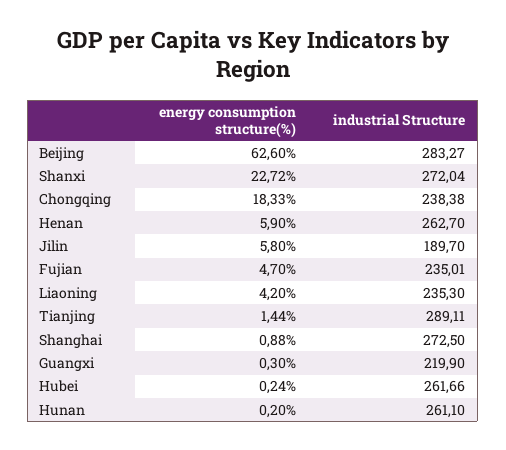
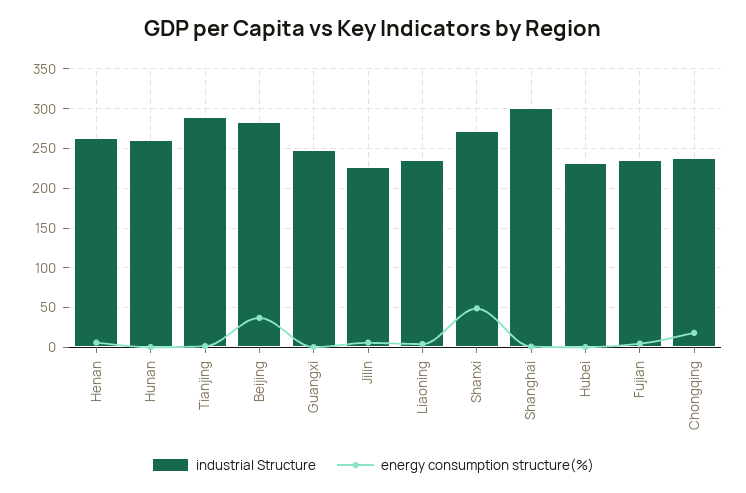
  {
    "energy consumption structure(%)": {
-     "Beijing": 62.6,
+     "Beijing": 40,
-     "Shanxi": 22.72,
+     "Shanxi": 50,
      "Chongqing": 18.33,
      "Henan": 5.9,
      "Jilin": 5.8,
      "Fujian": 4.7,
      "Liaoning": 4.2,
      "Tianjing": 1.44,
      "Shanghai": 0.88,
      "Guangxi": 0.3,
      "Hubei": 0.24,
      "Hunan": 0.2
    },
    "industrial Structure": {
      "Beijing": 283.27,
      "Shanxi": 272.04,
      "Chongqing": 238.38,
      "Henan": 262.7,
-     "Jilin": 189.7,
+     "Jilin": 230,
      "Fujian": 235.01,
      "Liaoning": 235.3,
      "Tianjing": 289.11,
-     "Shanghai": 272.5,
+     "Shanghai": 300,
-     "Guangxi": 219.9,
+     "Guangxi": 250,
-     "Hubei": 261.66,
+     "Hubei": 230,
      "Hunan": 261.1
    }
  }

